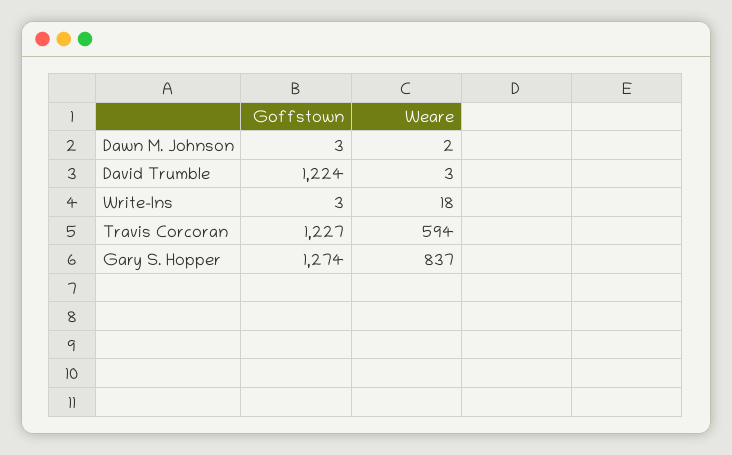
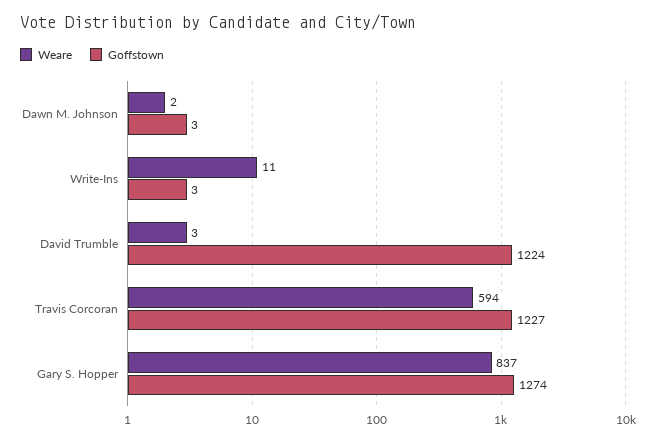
  {
    "Goffstown": {
      "Dawn M. Johnson": 3,
      "David Trumble": 1224,
      "Write-Ins": 3,
      "Travis Corcoran": 1227,
      "Gary S. Hopper": 1274
    },
    "Weare": {
      "Dawn M. Johnson": 2,
      "David Trumble": 3,
-     "Write-Ins": 18,
+     "Write-Ins": 11,
      "Travis Corcoran": 594,
      "Gary S. Hopper": 837
    }
  }

